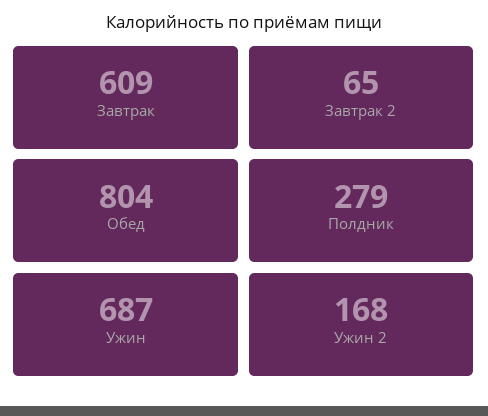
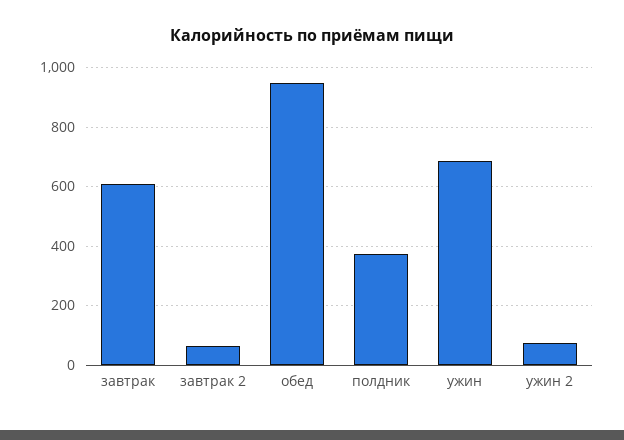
  {
    "Завтрак": 609,
    "Завтрак 2": 65,
-   "Обед": 804,
+   "Обед": 950,
-   "Полдник": 279,
+   "Полдник": 375,
    "Ужин": 687,
-   "Ужин 2": 168
+   "Ужин 2": 75
  }

